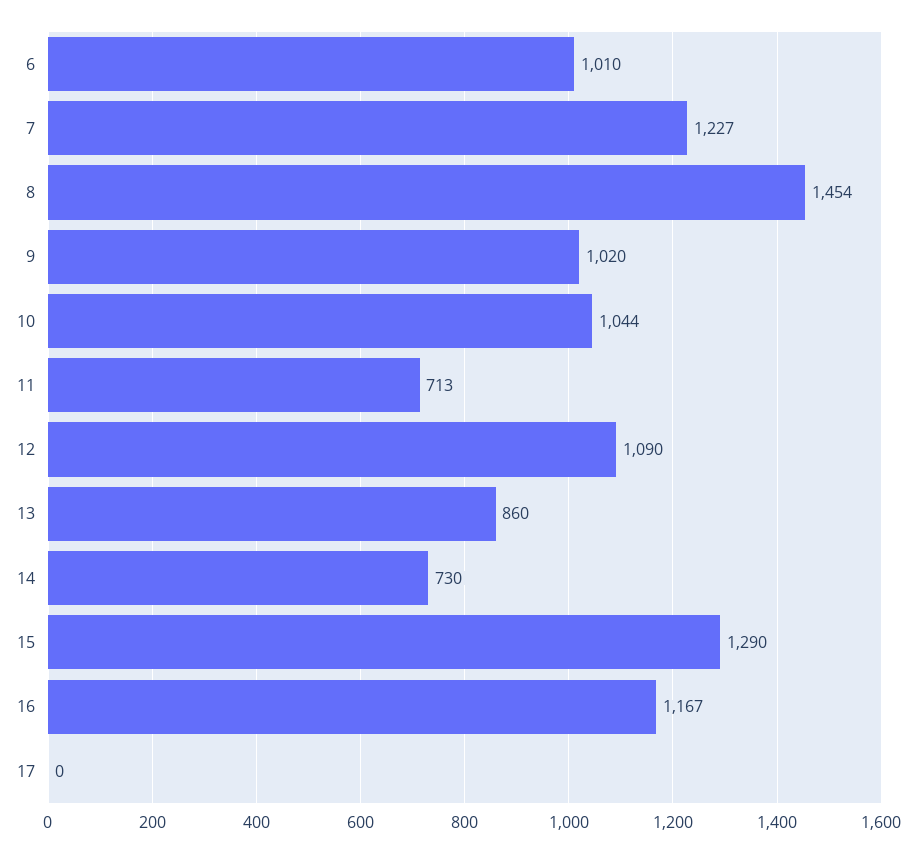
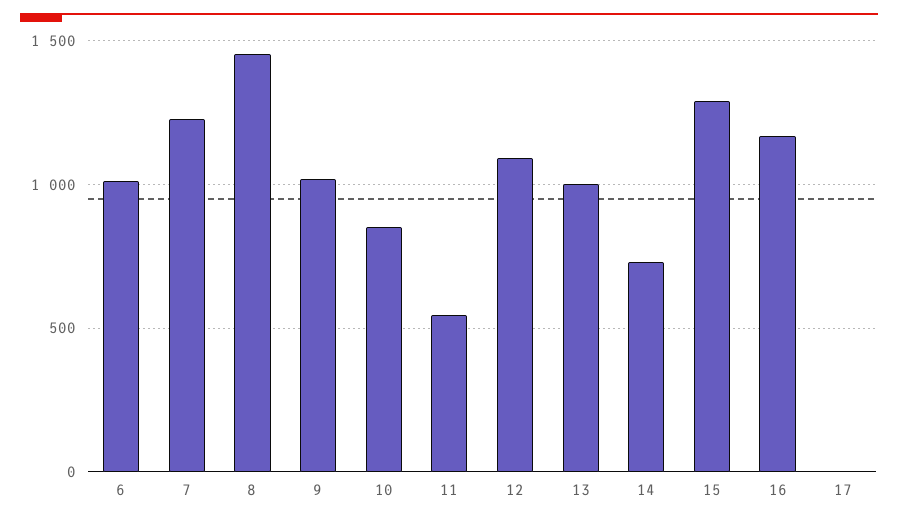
  {
    "6": 1010,
    "7": 1227,
    "8": 1454,
    "9": 1020,
-   "10": 1044,
+   "10": 850,
-   "11": 713,
+   "11": 550,
    "12": 1090,
-   "13": 860,
+   "13": 1000,
    "14": 730,
    "15": 1290,
    "16": 1167,
    "17": 0
  }

